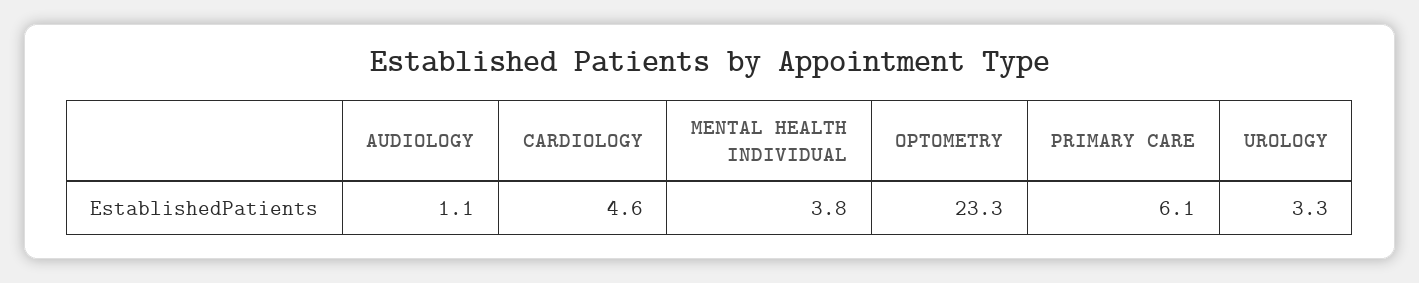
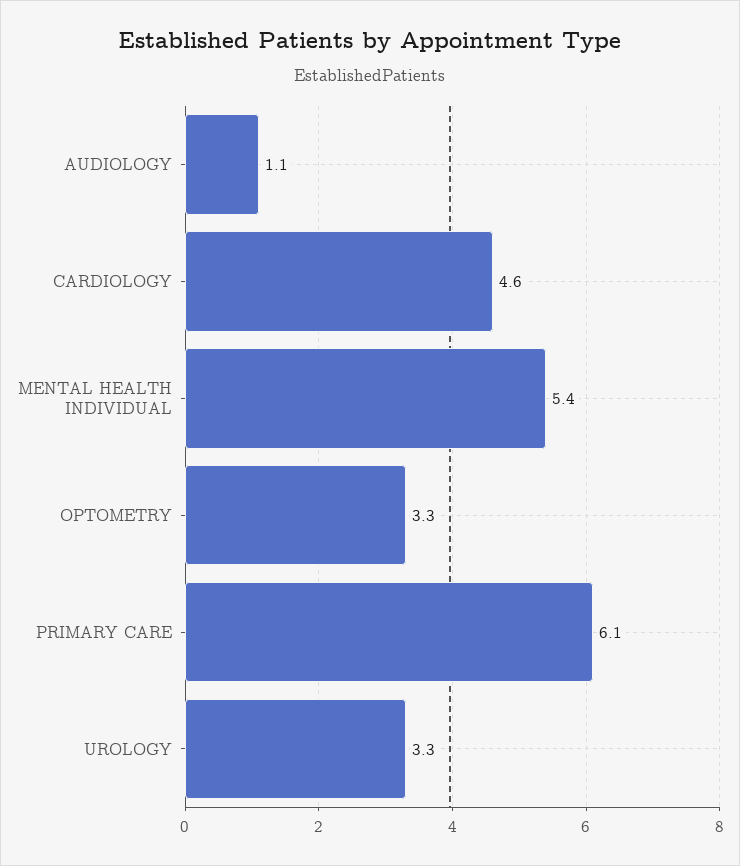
  {
    "AUDIOLOGY": 1.1,
    "CARDIOLOGY": 4.6,
-   "MENTAL HEALTH INDIVIDUAL": 3.8,
+   "MENTAL HEALTH INDIVIDUAL": 5.4,
-   "OPTOMETRY": 23.3,
+   "OPTOMETRY": 3.3,
    "PRIMARY CARE": 6.1,
    "UROLOGY": 3.3
  }

